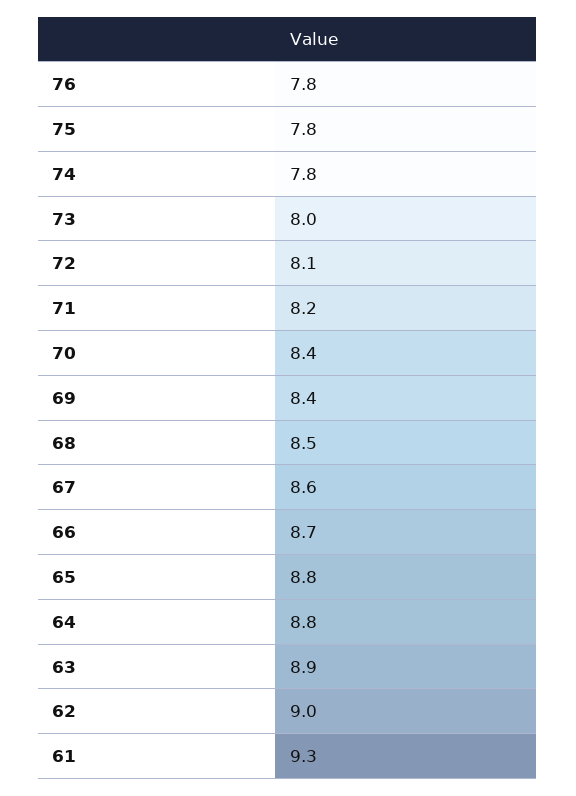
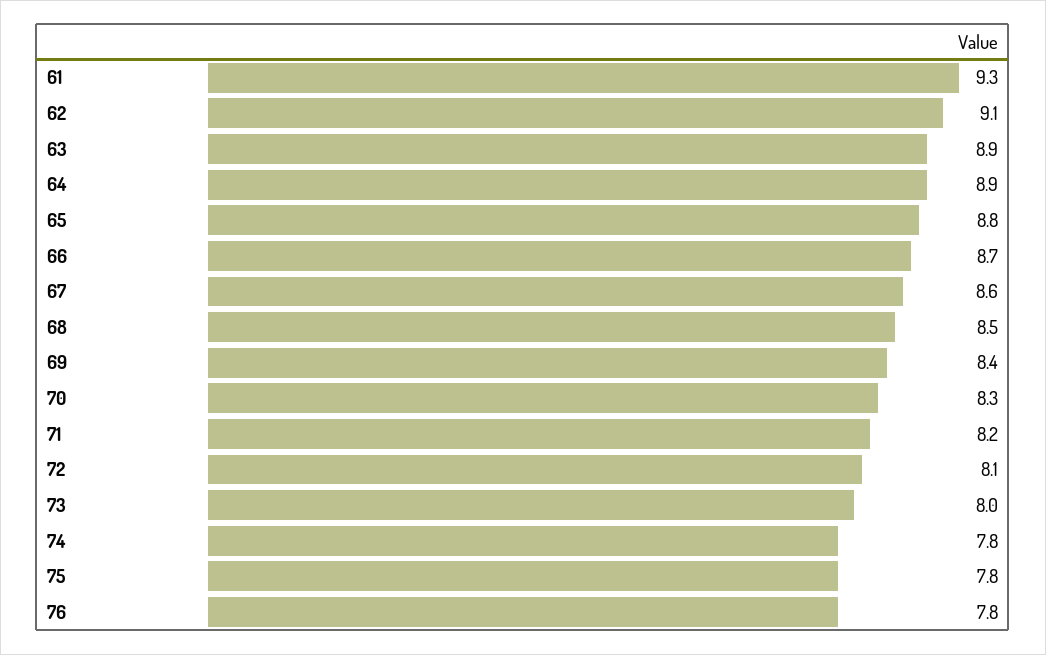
  {
    "76": 7.8,
    "75": 7.8,
    "74": 7.8,
    "73": 8,
    "72": 8.1,
    "71": 8.2,
-   "70": 8.4,
+   "70": 8.3,
    "69": 8.4,
    "68": 8.5,
    "67": 8.6,
    "66": 8.7,
    "65": 8.8,
-   "64": 8.8,
+   "64": 8.9,
    "63": 8.9,
-   "62": 9,
+   "62": 9.1,
    "61": 9.3
  }

